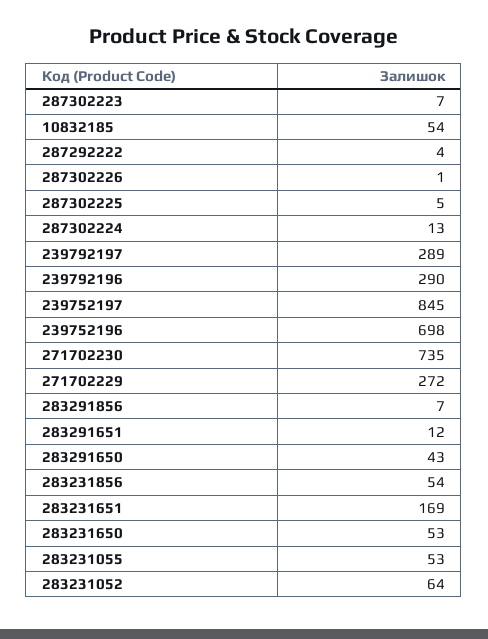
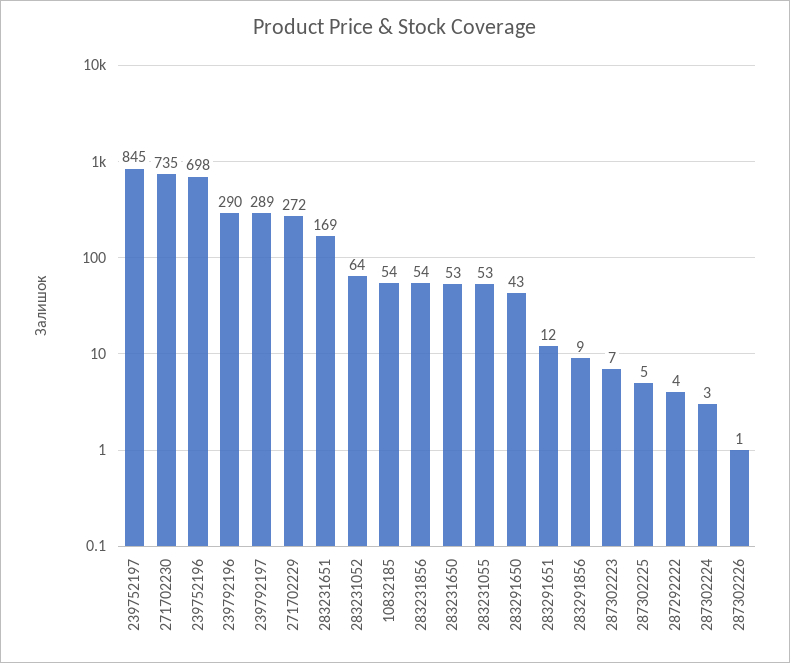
  {
    "287302223": 7,
    "10832185": 54,
    "287292222": 4,
    "287302226": 1,
    "287302225": 5,
-   "287302224": 13,
+   "287302224": 3,
    "239792197": 289,
    "239792196": 290,
    "239752197": 845,
    "239752196": 698,
    "271702230": 735,
    "271702229": 272,
-   "283291856": 7,
+   "283291856": 9,
    "283291651": 12,
    "283291650": 43,
    "283231856": 54,
    "283231651": 169,
    "283231650": 53,
    "283231055": 53,
    "283231052": 64
  }

